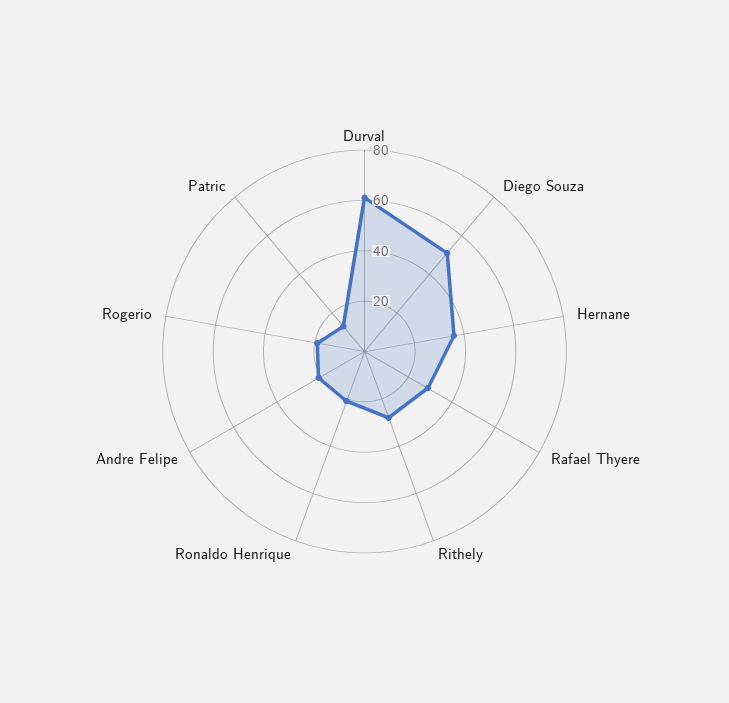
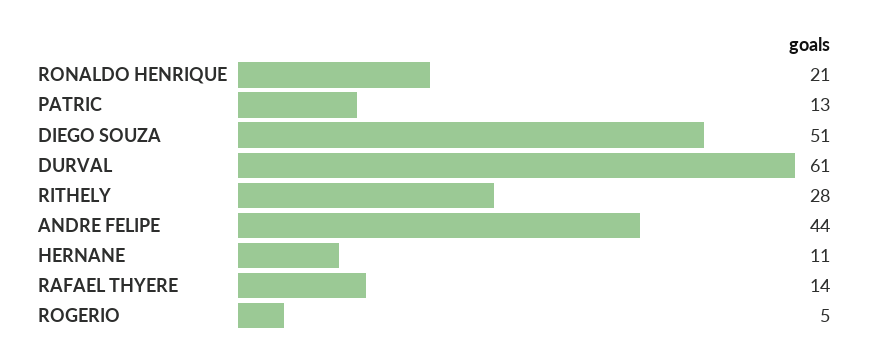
  {
    "Durval": 61,
    "Diego Souza": 51,
-   "Hernane": 35,
+   "Hernane": 11,
-   "Rafael Thyere": 30,
+   "Rafael Thyere": 14,
    "Rithely": 28,
    "Ronaldo Henrique": 21,
-   "Andre Felipe": 20,
+   "Andre Felipe": 44,
-   "Rogerio": 20,
+   "Rogerio": 5,
    "Patric": 13
  }

